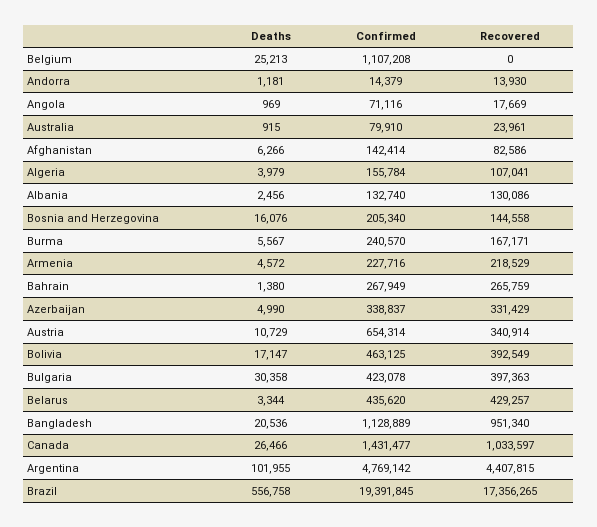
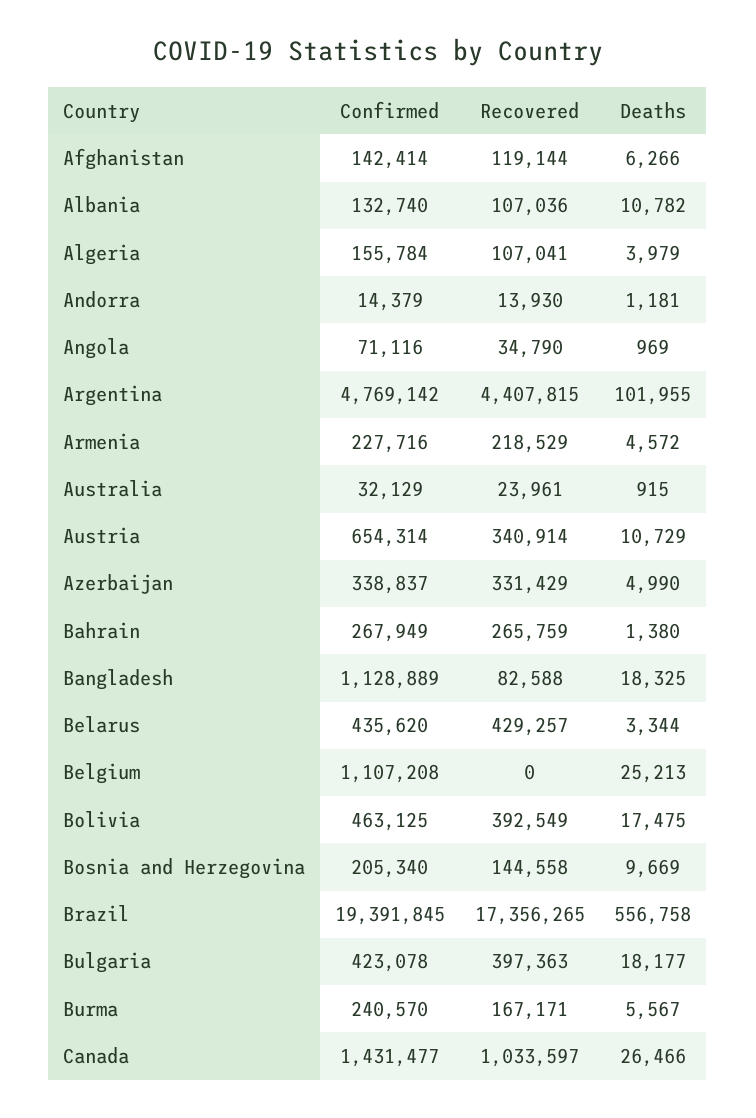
  {
    "Deaths": {
      "Belgium": 25213,
      "Andorra": 1181,
      "Angola": 969,
      "Australia": 915,
      "Afghanistan": 6266,
      "Algeria": 3979,
-     "Albania": 2456,
+     "Albania": 10782,
-     "Bosnia and Herzegovina": 16076,
+     "Bosnia and Herzegovina": 9669,
      "Burma": 5567,
      "Armenia": 4572,
      "Bahrain": 1380,
      "Azerbaijan": 4990,
      "Austria": 10729,
-     "Bolivia": 17147,
+     "Bolivia": 17475,
-     "Bulgaria": 30358,
+     "Bulgaria": 18177,
      "Belarus": 3344,
-     "Bangladesh": 20536,
+     "Bangladesh": 18325,
      "Canada": 26466,
      "Argentina": 101955,
      "Brazil": 556758
    },
    "Confirmed": {
      "Belgium": 1107208,
      "Andorra": 14379,
      "Angola": 71116,
-     "Australia": 79910,
+     "Australia": 32129,
      "Afghanistan": 142414,
      "Algeria": 155784,
      "Albania": 132740,
      "Bosnia and Herzegovina": 205340,
      "Burma": 240570,
      "Armenia": 227716,
      "Bahrain": 267949,
      "Azerbaijan": 338837,
      "Austria": 654314,
      "Bolivia": 463125,
      "Bulgaria": 423078,
      "Belarus": 435620,
      "Bangladesh": 1128889,
      "Canada": 1431477,
      "Argentina": 4769142,
      "Brazil": 19391845
    },
    "Recovered": {
      "Belgium": 0,
      "Andorra": 13930,
-     "Angola": 17669,
+     "Angola": 34790,
      "Australia": 23961,
-     "Afghanistan": 82586,
+     "Afghanistan": 119144,
      "Algeria": 107041,
-     "Albania": 130086,
+     "Albania": 107036,
      "Bosnia and Herzegovina": 144558,
      "Burma": 167171,
      "Armenia": 218529,
      "Bahrain": 265759,
      "Azerbaijan": 331429,
      "Austria": 340914,
      "Bolivia": 392549,
      "Bulgaria": 397363,
      "Belarus": 429257,
-     "Bangladesh": 951340,
+     "Bangladesh": 82588,
      "Canada": 1033597,
      "Argentina": 4407815,
      "Brazil": 17356265
    }
  }

